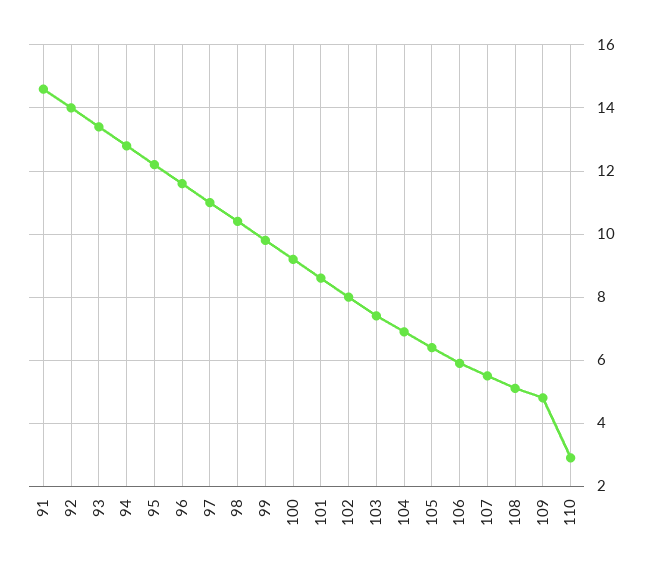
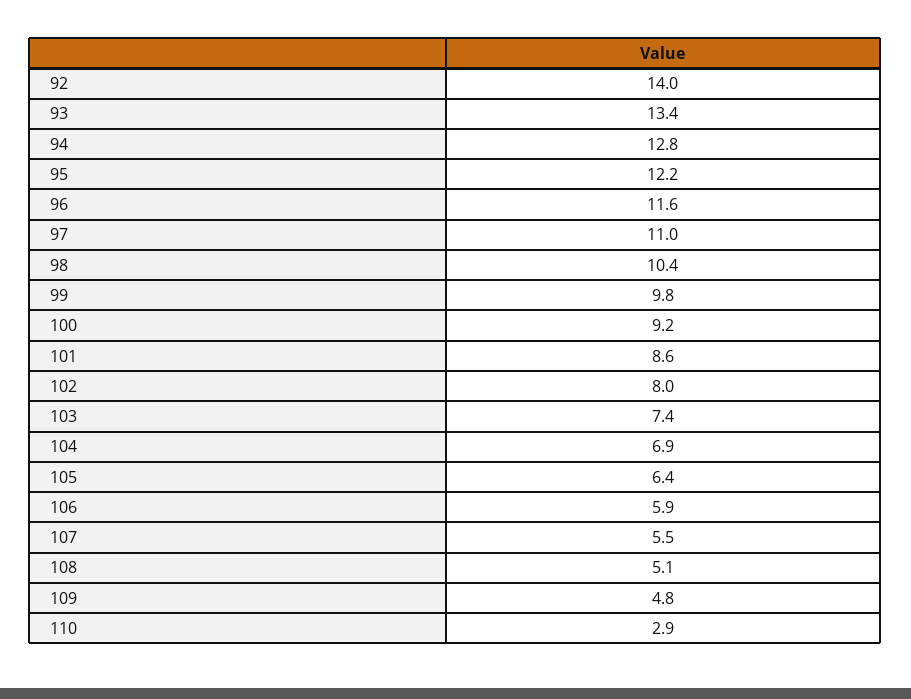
  {
-   "91": 14.5,
    "92": 14,
    "93": 13.4,
    "94": 12.8,
    "95": 12.2,
    "96": 11.6,
    "97": 11,
    "98": 10.4,
    "99": 9.8,
    "100": 9.2,
    "101": 8.6,
    "102": 8,
    "103": 7.4,
    "104": 6.9,
    "105": 6.4,
    "106": 5.9,
    "107": 5.5,
    "108": 5.1,
    "109": 4.8,
    "110": 2.9
  }

